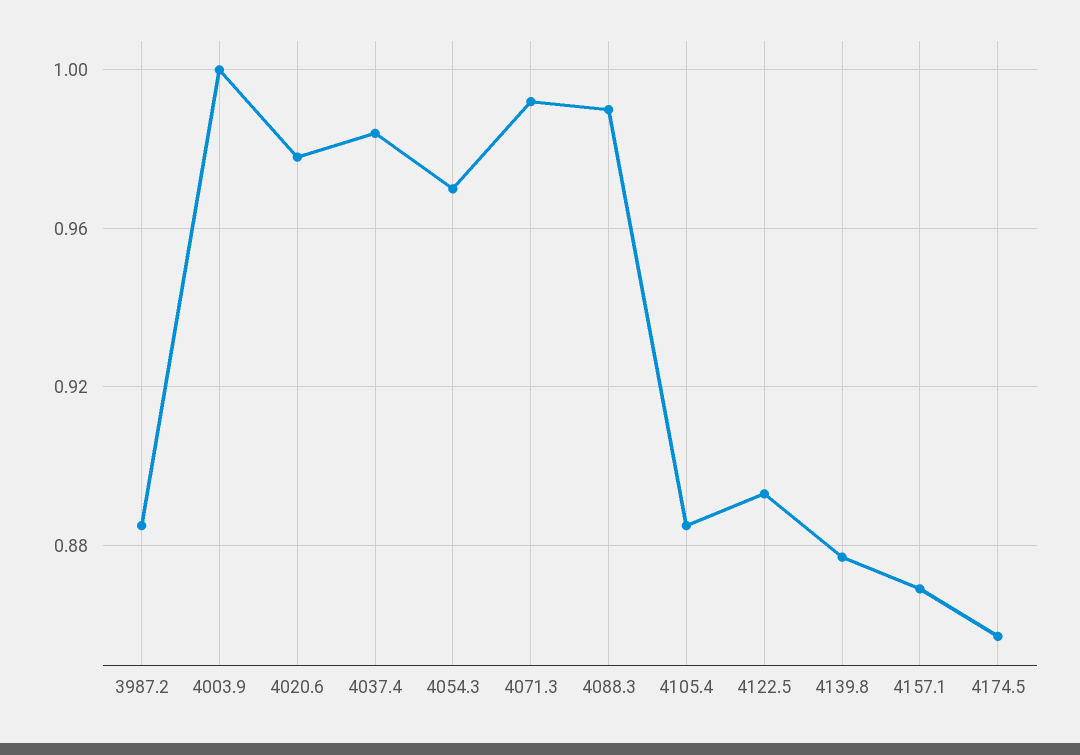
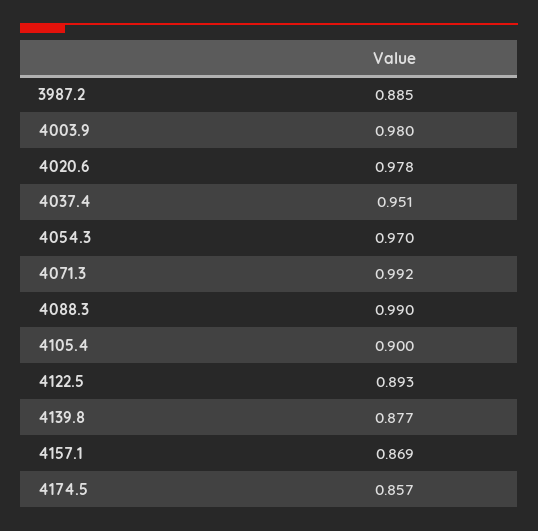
  {
    "3987.2": 0.885,
-   "4003.9": 1,
+   "4003.9": 0.98,
    "4020.6": 0.978,
-   "4037.4": 0.985,
+   "4037.4": 0.951,
    "4054.3": 0.97,
    "4071.3": 0.992,
    "4088.3": 0.99,
-   "4105.4": 0.885,
+   "4105.4": 0.9,
    "4122.5": 0.893,
    "4139.8": 0.877,
    "4157.1": 0.869,
    "4174.5": 0.857
  }

